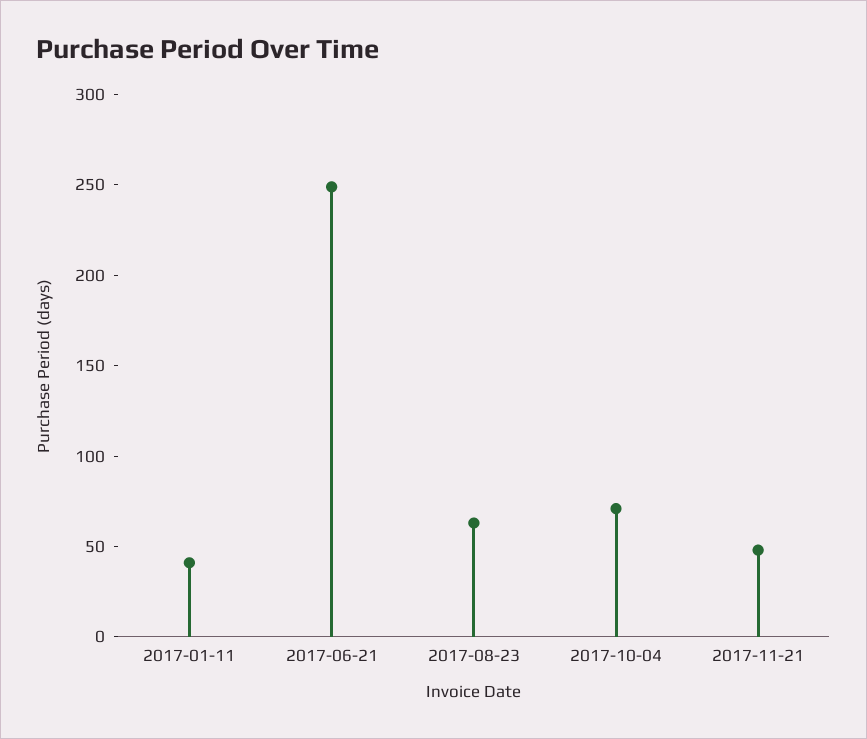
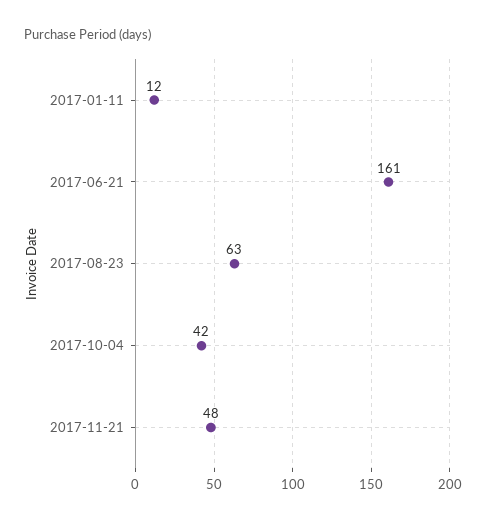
  {
-   "2017-01-11": 40,
+   "2017-01-11": 12,
-   "2017-06-21": 250,
+   "2017-06-21": 161,
    "2017-08-23": 63,
-   "2017-10-04": 70,
+   "2017-10-04": 42,
    "2017-11-21": 48
  }

